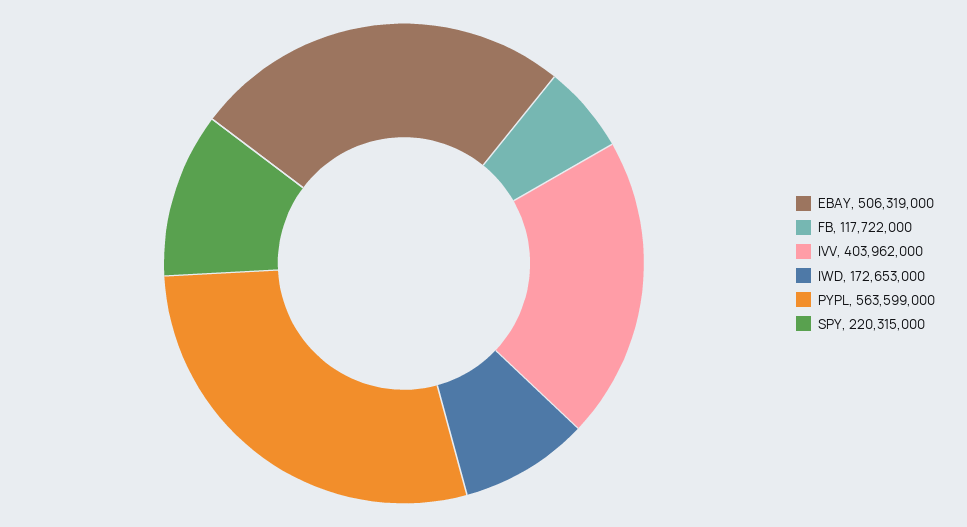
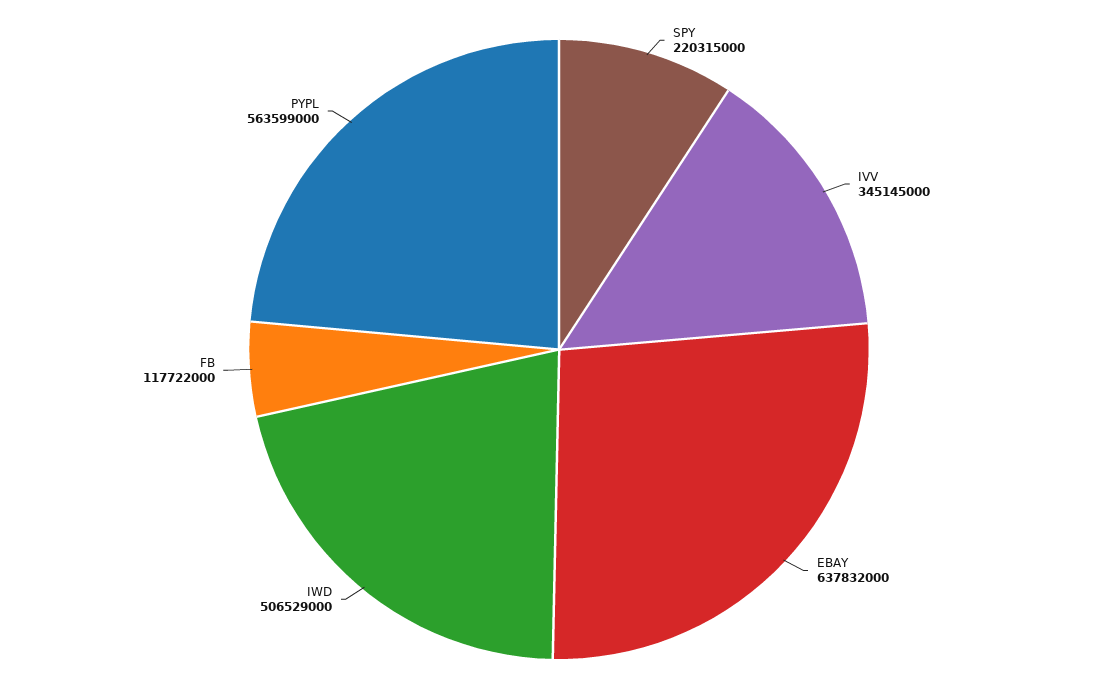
  {
-   "EBAY": 506319000,
+   "EBAY": 637832000,
    "FB": 117722000,
-   "IVV": 403962000,
+   "IVV": 345145000,
-   "IWD": 172653000,
+   "IWD": 506529000,
    "PYPL": 563599000,
    "SPY": 220315000
  }

